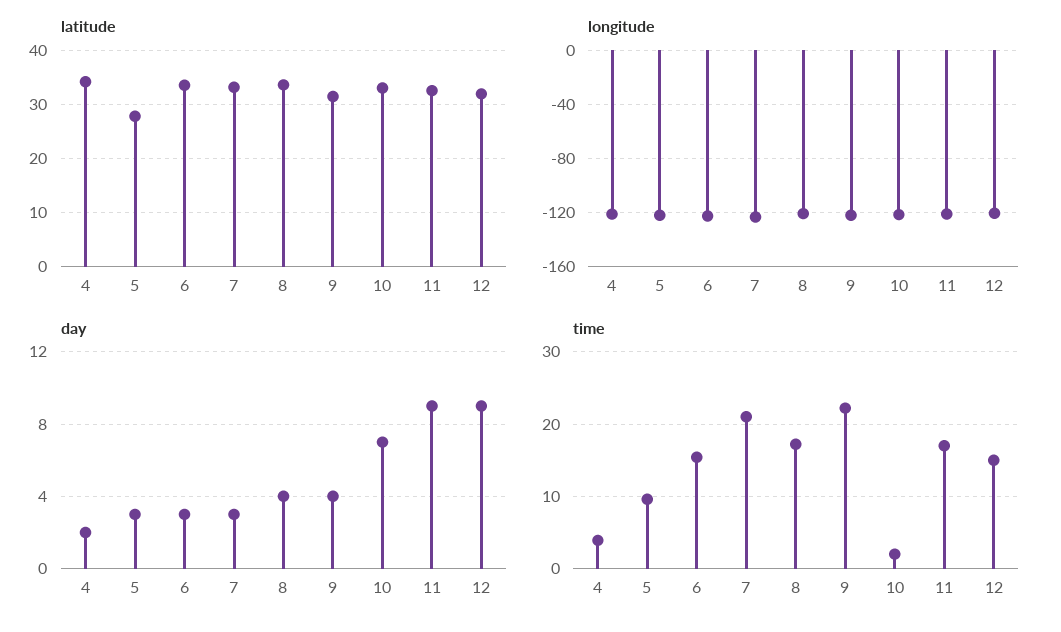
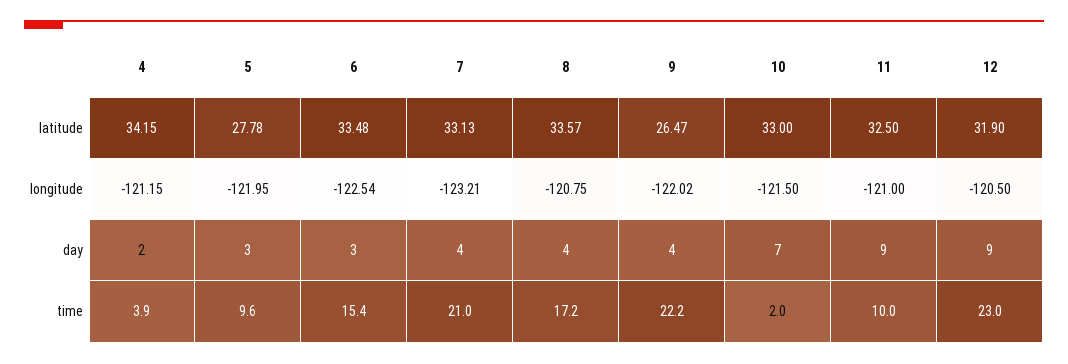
  {
    "latitude": {
      "4": 34.15,
      "5": 27.78,
      "6": 33.48,
      "7": 33.13,
      "8": 33.57,
-     "9": 32,
+     "9": 26.47,
      "10": 33,
      "11": 32.5,
      "12": 31.9
    },
    "longitude": {
      "4": -121.15,
      "5": -121.95,
      "6": -122.54,
      "7": -123.21,
      "8": -120.75,
      "9": -122.02,
      "10": -121.5,
      "11": -121,
      "12": -120.5
    },
    "day": {
      "4": 2,
      "5": 3,
      "6": 3,
-     "7": 3,
+     "7": 4,
      "8": 4,
      "9": 4,
      "10": 7,
      "11": 9,
      "12": 9
    },
    "time": {
      "4": 3.9,
      "5": 9.6,
      "6": 15.4,
      "7": 21,
      "8": 17.2,
      "9": 22.2,
      "10": 2,
-     "11": 17,
+     "11": 10,
-     "12": 15
+     "12": 23
    }
  }

